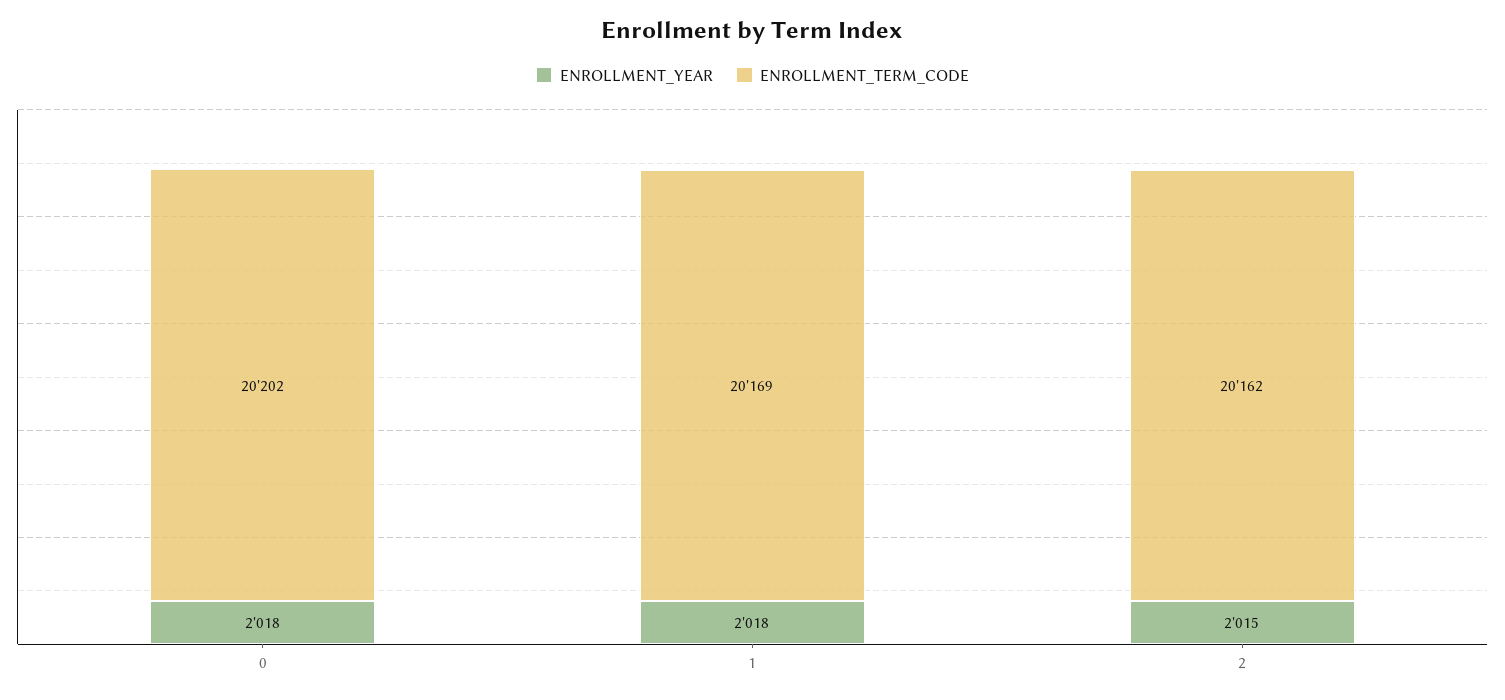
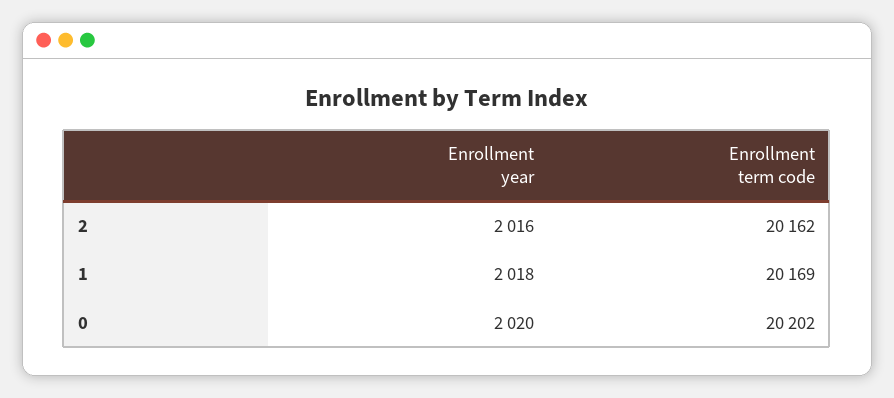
  {
    "ENROLLMENT_YEAR": {
-     "0": 2018,
+     "0": 2020,
      "1": 2018,
-     "2": 2015
+     "2": 2016
    },
    "ENROLLMENT_TERM_CODE": {
      "0": 20202,
      "1": 20169,
      "2": 20162
    }
  }

